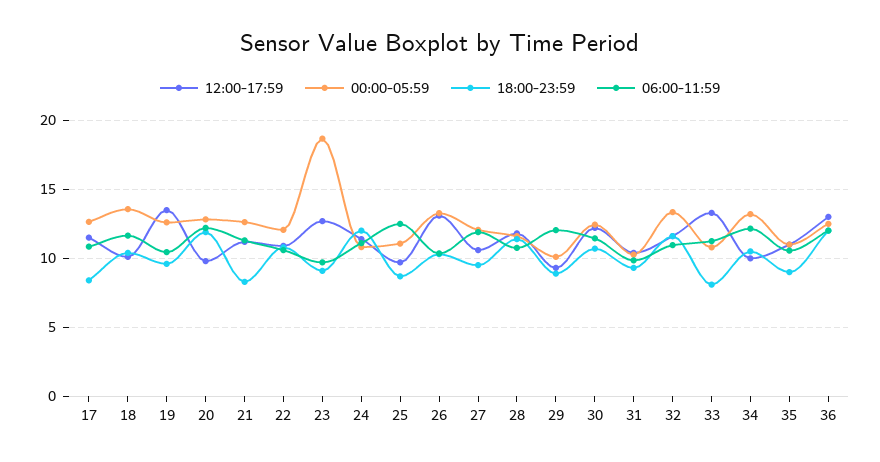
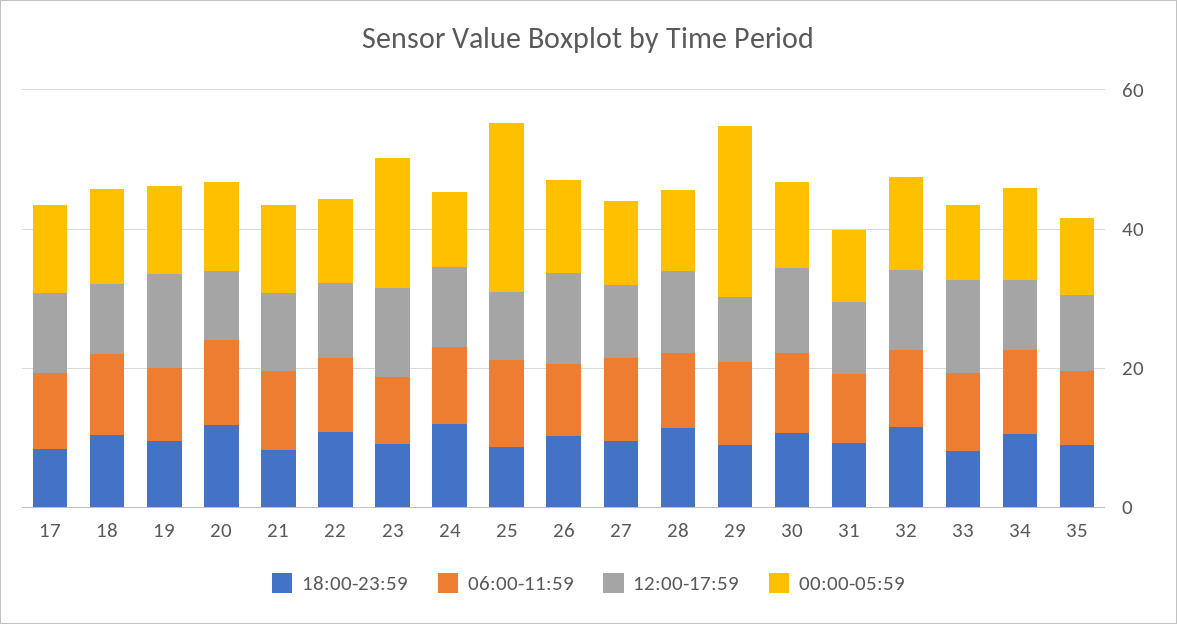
  {
    "12:00-17:59": {
      "17": 11.5,
      "18": 10,
      "19": 13.5,
      "20": 10,
      "21": 11,
      "22": 11,
      "23": 12.5,
      "24": 11.5,
      "25": 9.5,
      "26": 13,
      "27": 10.5,
      "28": 12,
      "29": 9.5,
      "30": 12,
      "31": 10.5,
      "32": 11.5,
      "33": 13.5,
      "34": 10,
-     "35": 11,
+     "35": 11
-     "36": 13
    },
    "00:00-05:59": {
      "17": 12.5,
      "18": 13.5,
      "19": 12.5,
      "20": 13,
      "21": 12.5,
      "22": 12,
      "23": 18.5,
      "24": 11,
-     "25": 11,
+     "25": 25,
      "26": 13.5,
      "27": 12,
      "28": 11.5,
-     "29": 10,
+     "29": 25,
      "30": 12.5,
      "31": 10.5,
      "32": 13.5,
      "33": 11,
      "34": 13,
-     "35": 11,
+     "35": 11
-     "36": 12.5
    },
    "18:00-23:59": {
      "17": 8.5,
      "18": 10.5,
      "19": 9.5,
      "20": 12,
      "21": 8.5,
      "22": 11,
      "23": 9,
      "24": 12,
      "25": 8.5,
      "26": 10.5,
      "27": 9.5,
      "28": 11.5,
      "29": 9,
      "30": 10.5,
      "31": 9.5,
      "32": 11.5,
      "33": 8,
      "34": 10.5,
-     "35": 9,
+     "35": 9
-     "36": 12
    },
    "06:00-11:59": {
      "17": 11,
      "18": 11.5,
      "19": 10.5,
      "20": 12,
      "21": 11.5,
      "22": 10.5,
      "23": 9.5,
      "24": 11,
      "25": 12.5,
      "26": 10.5,
      "27": 12,
      "28": 11,
      "29": 12,
      "30": 11.5,
      "31": 10,
      "32": 11,
      "33": 11.5,
      "34": 12,
-     "35": 10.5,
+     "35": 10.5
-     "36": 12
    }
  }

